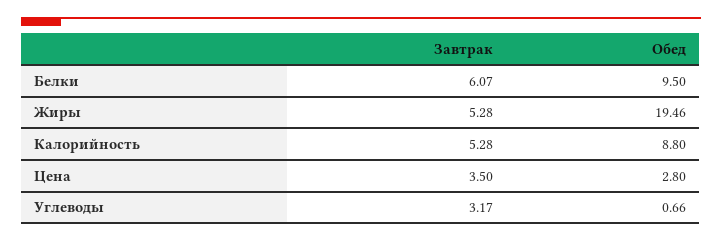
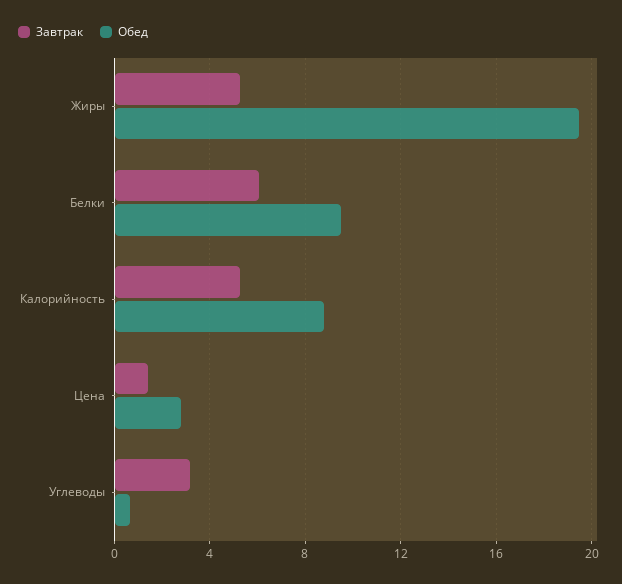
  {
    "Завтрак": {
      "Белки": 6.07,
      "Жиры": 5.28,
      "Калорийность": 5.28,
-     "Цена": 3.5,
+     "Цена": 1.5,
      "Углеводы": 3.17
    },
    "Обед": {
      "Белки": 9.5,
      "Жиры": 19.46,
      "Калорийность": 8.8,
      "Цена": 2.8,
      "Углеводы": 0.66
    }
  }

